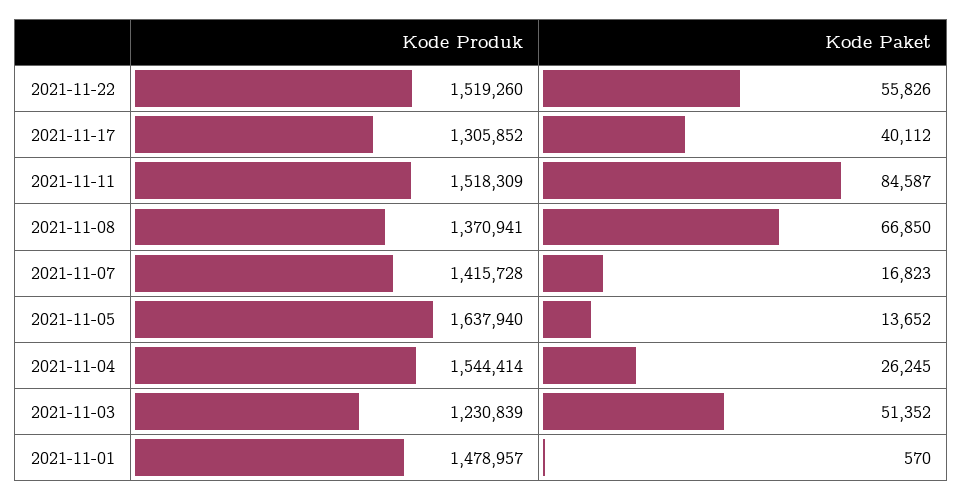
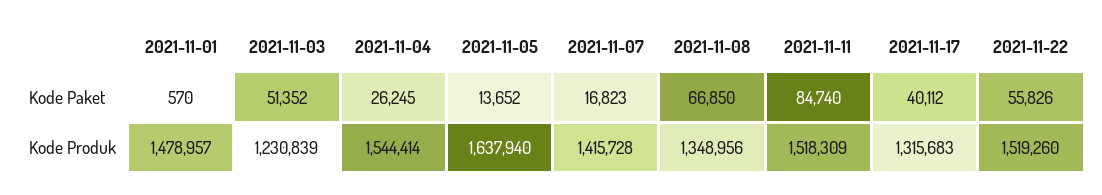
  {
    "Kode Produk": {
      "2021-11-22": 1519260,
-     "2021-11-17": 1305852,
+     "2021-11-17": 1315683,
      "2021-11-11": 1518309,
-     "2021-11-08": 1370941,
+     "2021-11-08": 1348956,
      "2021-11-07": 1415728,
      "2021-11-05": 1637940,
      "2021-11-04": 1544414,
      "2021-11-03": 1230839,
      "2021-11-01": 1478957
    },
    "Kode Paket": {
      "2021-11-22": 55826,
      "2021-11-17": 40112,
-     "2021-11-11": 84587,
+     "2021-11-11": 84740,
      "2021-11-08": 66850,
      "2021-11-07": 16823,
      "2021-11-05": 13652,
      "2021-11-04": 26245,
      "2021-11-03": 51352,
      "2021-11-01": 570
    }
  }

